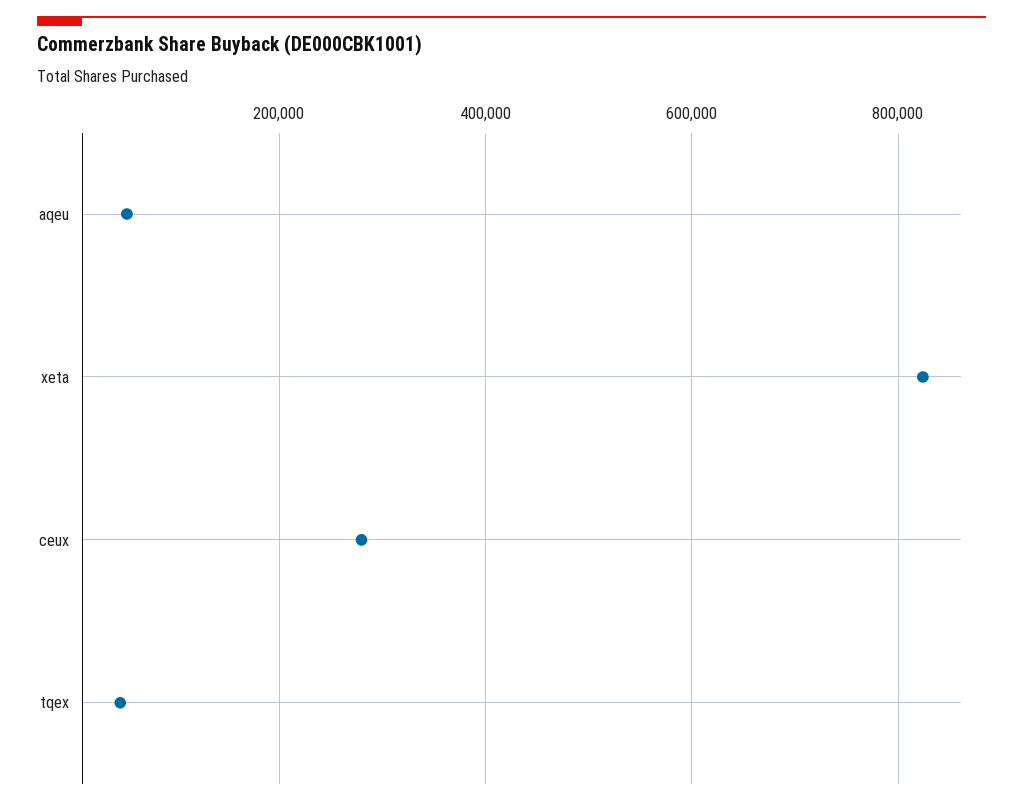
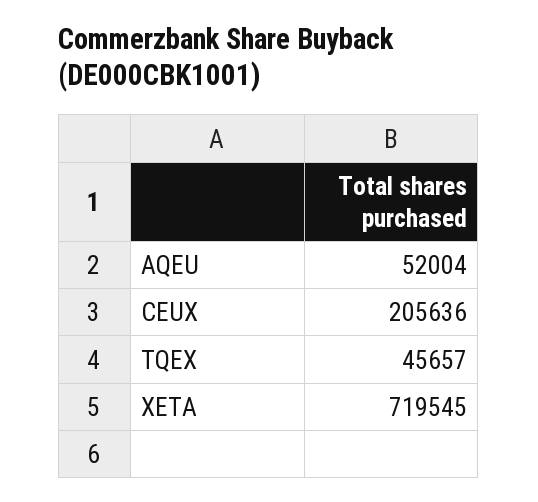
  {
    "aqeu": 52004,
-   "xeta": 820000,
+   "xeta": 719545,
-   "ceux": 280000,
+   "ceux": 205636,
    "tqex": 45657
  }

